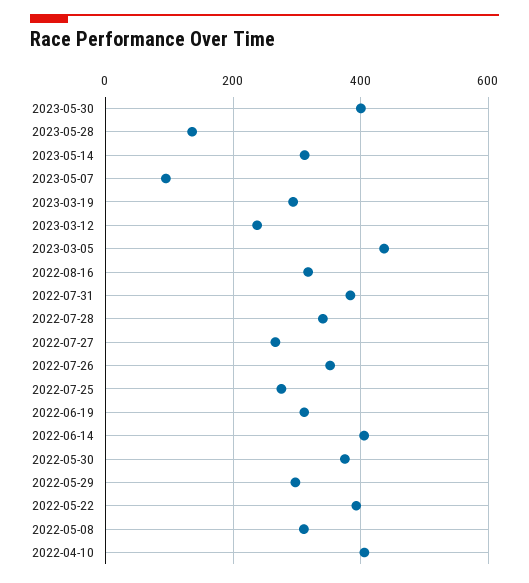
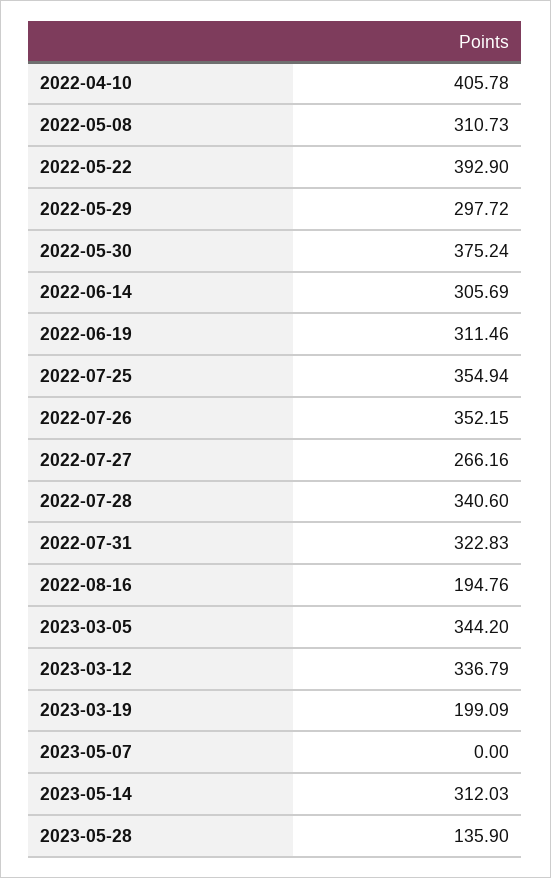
  {
-   "2023-05-30": 400,
    "2023-05-28": 135.9,
    "2023-05-14": 312.03,
-   "2023-05-07": 100,
+   "2023-05-07": 0,
-   "2023-03-19": 300,
+   "2023-03-19": 199.09,
-   "2023-03-12": 240,
+   "2023-03-12": 336.79,
-   "2023-03-05": 440,
+   "2023-03-05": 344.2,
-   "2022-08-16": 320,
+   "2022-08-16": 194.76,
-   "2022-07-31": 380,
+   "2022-07-31": 322.83,
    "2022-07-28": 340.6,
    "2022-07-27": 266.16,
    "2022-07-26": 352.15,
-   "2022-07-25": 280,
+   "2022-07-25": 354.94,
    "2022-06-19": 311.46,
-   "2022-06-14": 400,
+   "2022-06-14": 305.69,
    "2022-05-30": 375.24,
    "2022-05-29": 297.72,
    "2022-05-22": 392.9,
    "2022-05-08": 310.73,
    "2022-04-10": 405.78
  }

